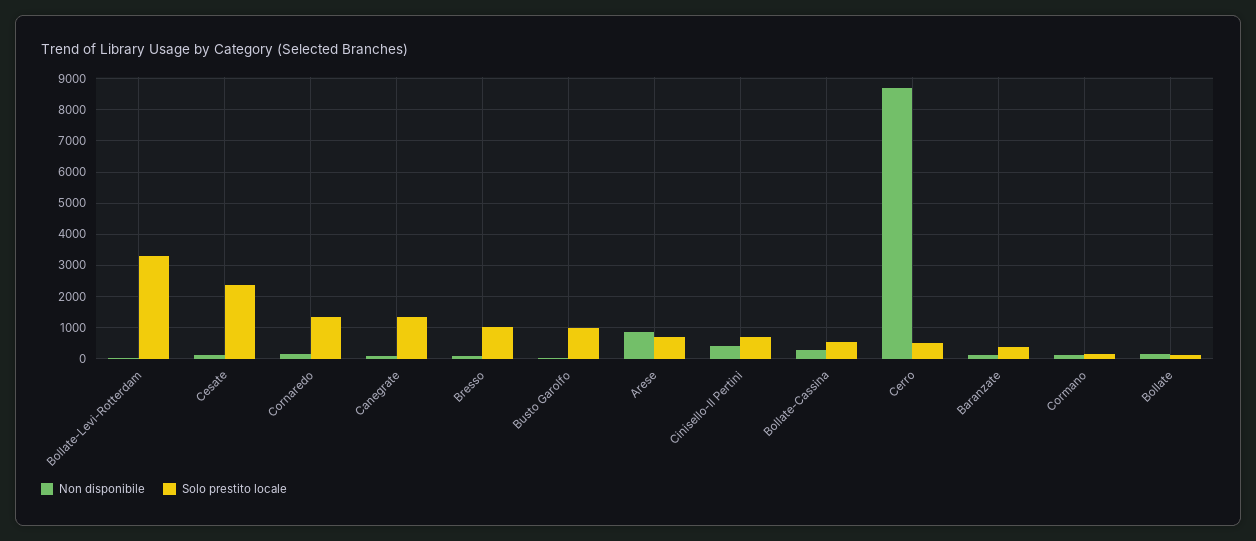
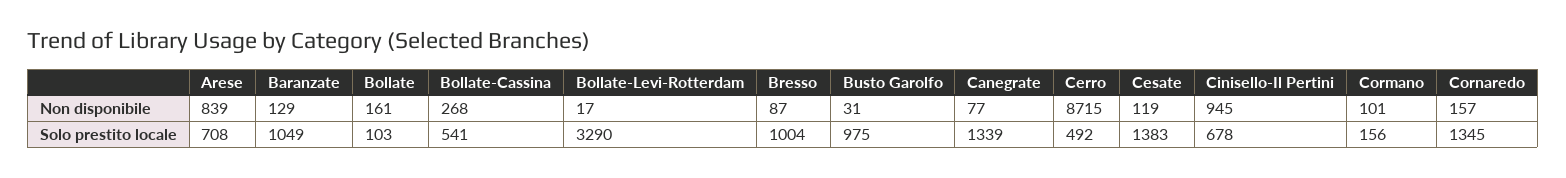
  {
    "Non disponibile": {
      "Bollate-Levi-Rotterdam": 17,
      "Cesate": 119,
      "Cornaredo": 157,
      "Canegrate": 77,
      "Bresso": 87,
      "Busto Garolfo": 31,
      "Arese": 839,
-     "Cinisello-Il Pertini": 400,
+     "Cinisello-Il Pertini": 945,
      "Bollate-Cassina": 268,
      "Cerro": 8715,
      "Baranzate": 129,
      "Cormano": 101,
      "Bollate": 161
    },
    "Solo prestito locale": {
      "Bollate-Levi-Rotterdam": 3290,
-     "Cesate": 2400,
+     "Cesate": 1383,
      "Cornaredo": 1345,
      "Canegrate": 1339,
      "Bresso": 1004,
      "Busto Garolfo": 975,
      "Arese": 708,
      "Cinisello-Il Pertini": 678,
      "Bollate-Cassina": 541,
      "Cerro": 492,
-     "Baranzate": 400,
+     "Baranzate": 1049,
      "Cormano": 156,
      "Bollate": 103
    }
  }

